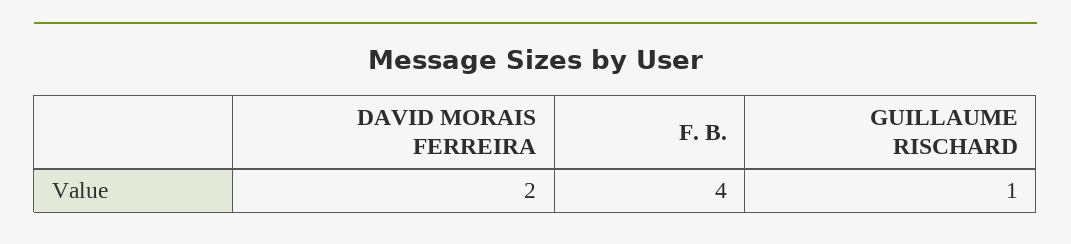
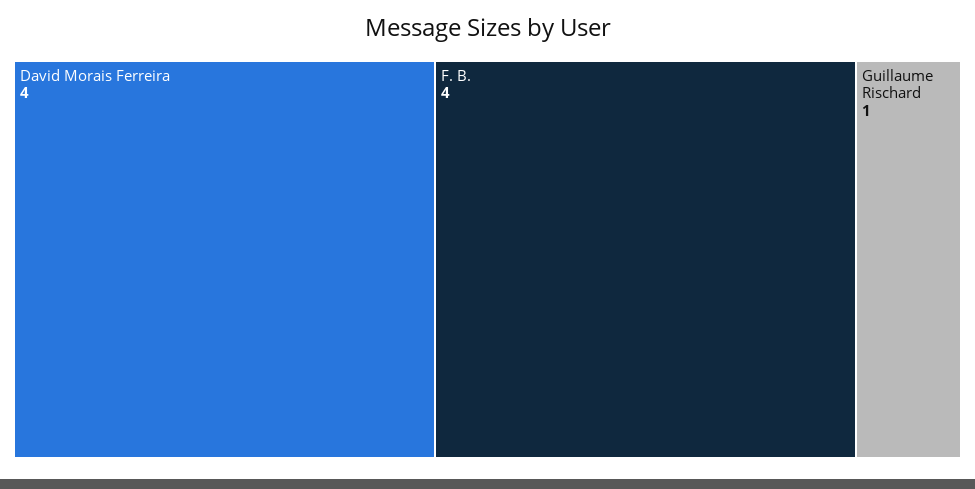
  {
-   "DAVID MORAIS FERREIRA": 2,
+   "DAVID MORAIS FERREIRA": 4,
    "F. B.": 4,
    "GUILLAUME RISCHARD": 1
  }

